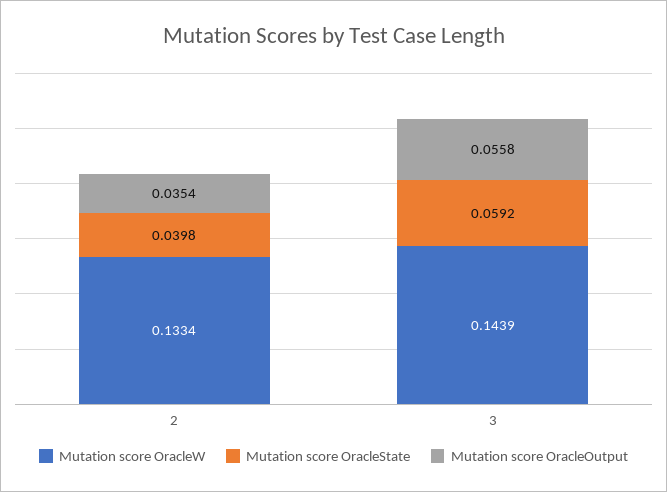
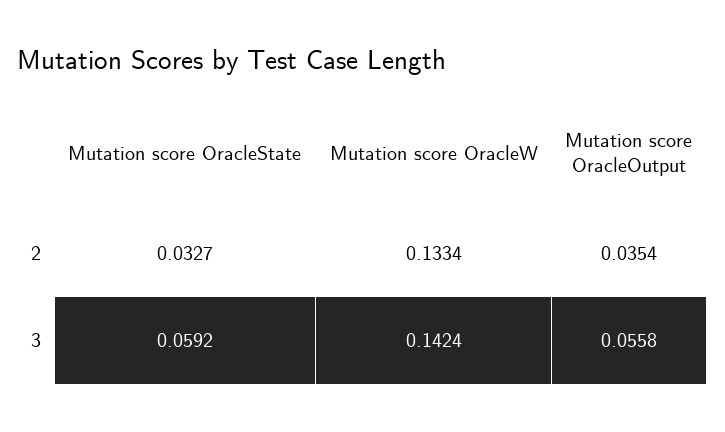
  {
    "Mutation score OracleW": {
      "2": 0.1334,
-     "3": 0.1439
+     "3": 0.1424
    },
    "Mutation score OracleState": {
-     "2": 0.0398,
+     "2": 0.0327,
      "3": 0.0592
    },
    "Mutation score OracleOutput": {
      "2": 0.0354,
      "3": 0.0558
    }
  }

